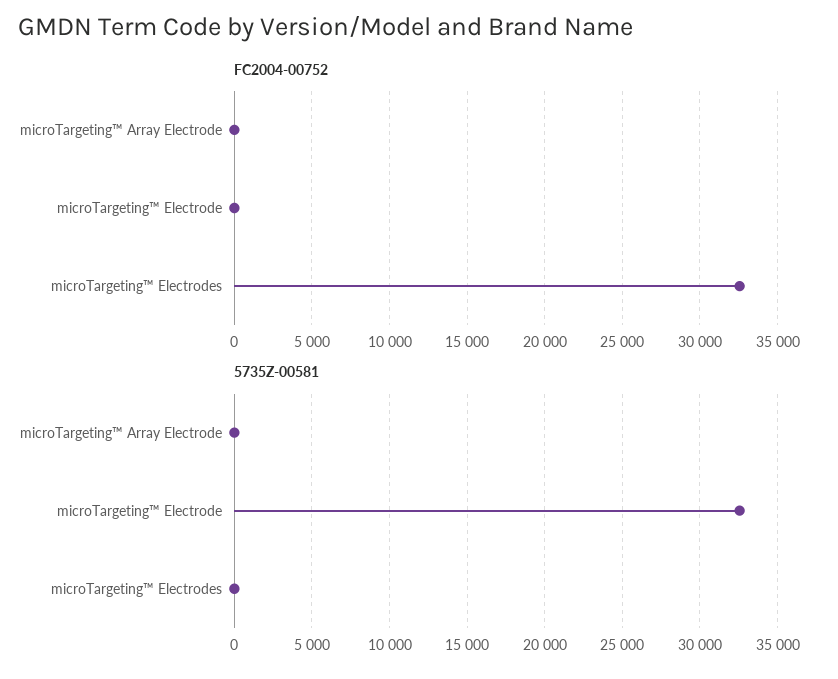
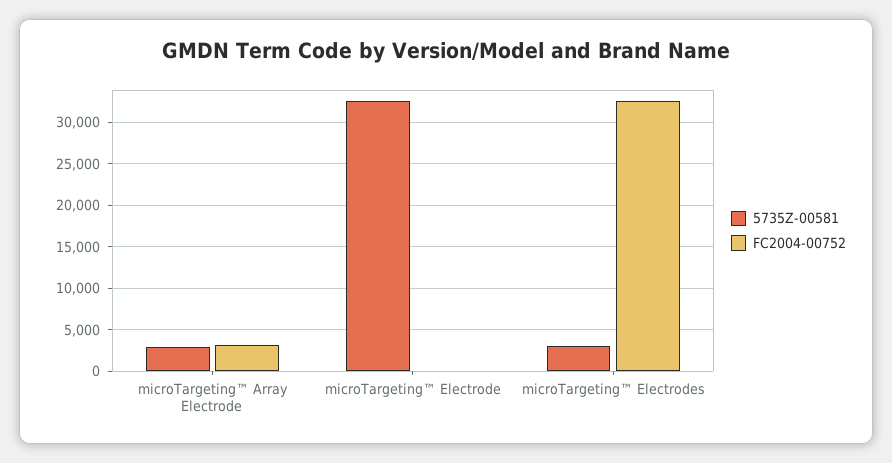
  {
    "FC2004-00752": {
-     "microTargeting™ Array Electrode": 0,
+     "microTargeting™ Array Electrode": 3000,
      "microTargeting™ Electrode": 0,
      "microTargeting™ Electrodes": 32500
    },
    "5735Z-00581": {
-     "microTargeting™ Array Electrode": 0,
+     "microTargeting™ Array Electrode": 3000,
      "microTargeting™ Electrode": 32500,
-     "microTargeting™ Electrodes": 0
+     "microTargeting™ Electrodes": 3000
    }
  }

